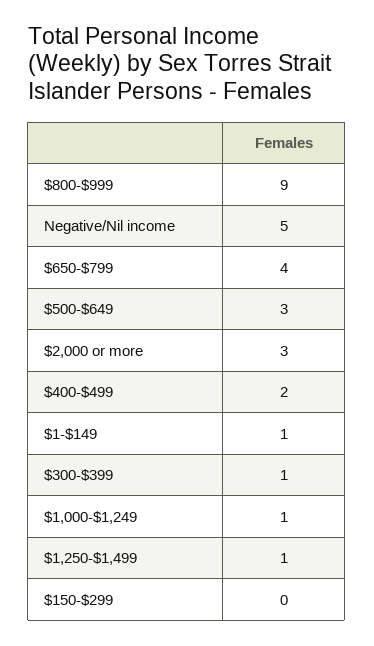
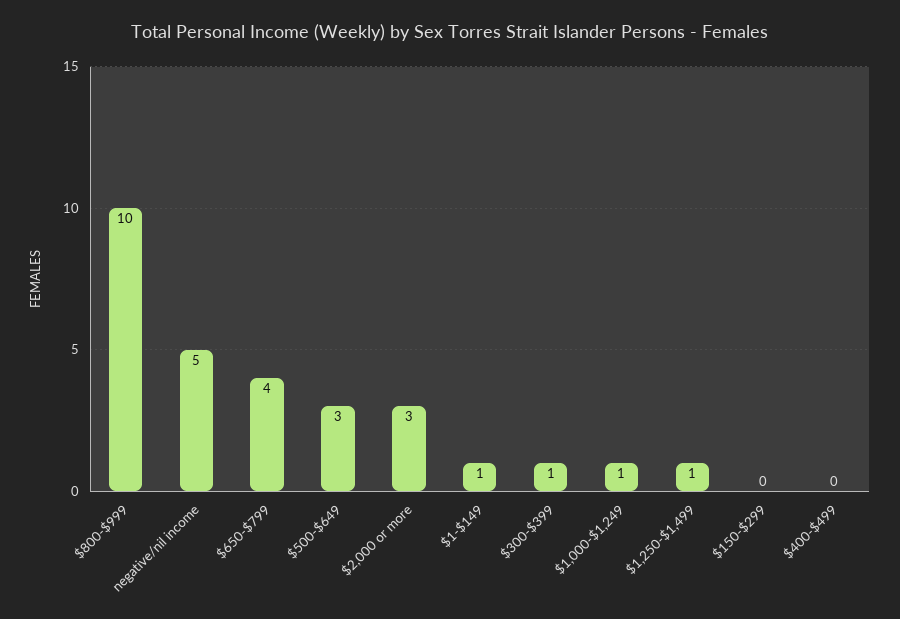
  {
-   "$800-$999": 9,
+   "$800-$999": 10,
    "Negative/Nil income": 5,
    "$650-$799": 4,
    "$500-$649": 3,
    "$2,000 or more": 3,
-   "$400-$499": 2,
+   "$400-$499": 0,
    "$1-$149": 1,
    "$300-$399": 1,
    "$1,000-$1,249": 1,
    "$1,250-$1,499": 1,
    "$150-$299": 0
  }

